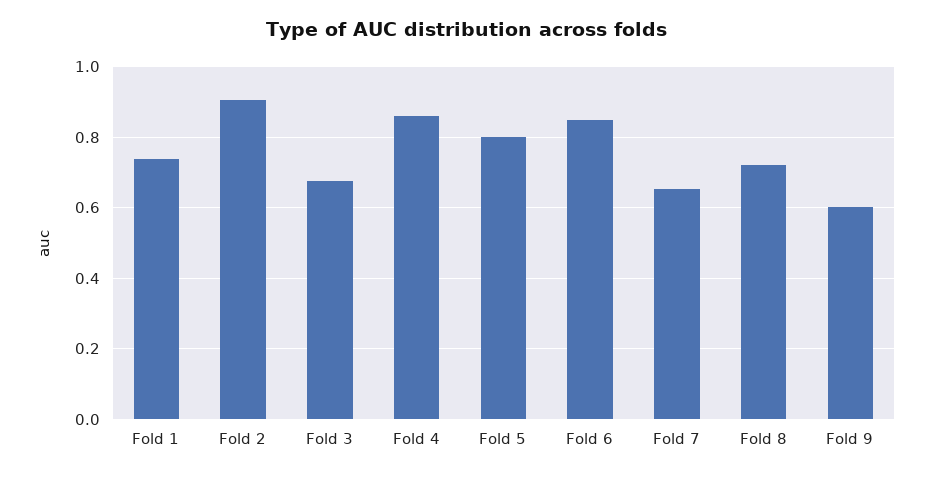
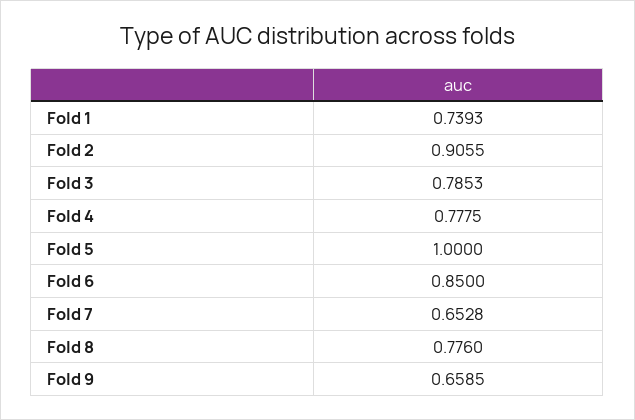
  {
    "Fold 1": 0.7393,
    "Fold 2": 0.9055,
-   "Fold 3": 0.68,
+   "Fold 3": 0.7853,
-   "Fold 4": 0.86,
+   "Fold 4": 0.7775,
-   "Fold 5": 0.8,
+   "Fold 5": 1,
    "Fold 6": 0.85,
    "Fold 7": 0.6528,
-   "Fold 8": 0.72,
+   "Fold 8": 0.776,
-   "Fold 9": 0.6
+   "Fold 9": 0.6585
  }

